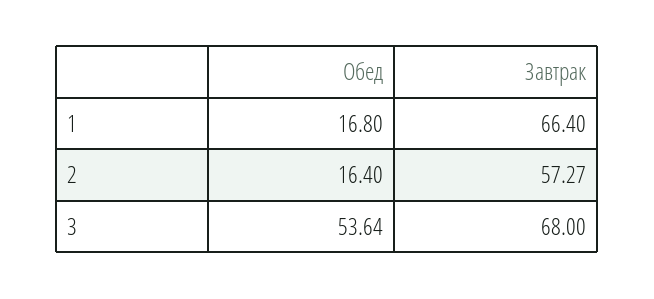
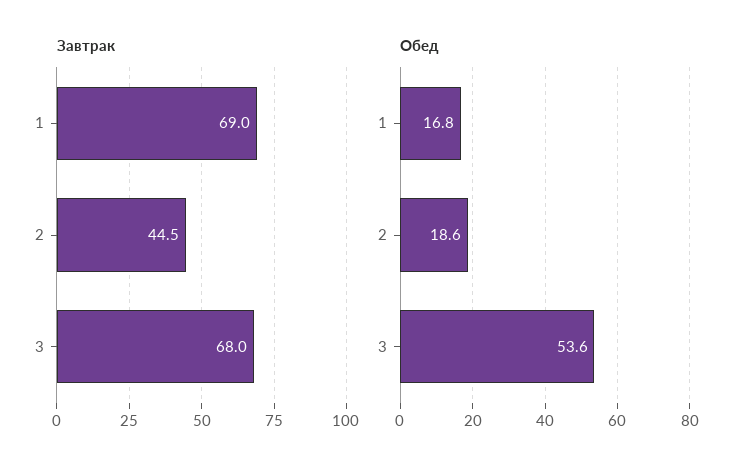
  {
    "Обед": {
      "1": 16.8,
-     "2": 16.4,
+     "2": 18.6,
      "3": 53.64
    },
    "Завтрак": {
-     "1": 66.4,
+     "1": 69,
-     "2": 57.27,
+     "2": 44.5,
      "3": 68
    }
  }

